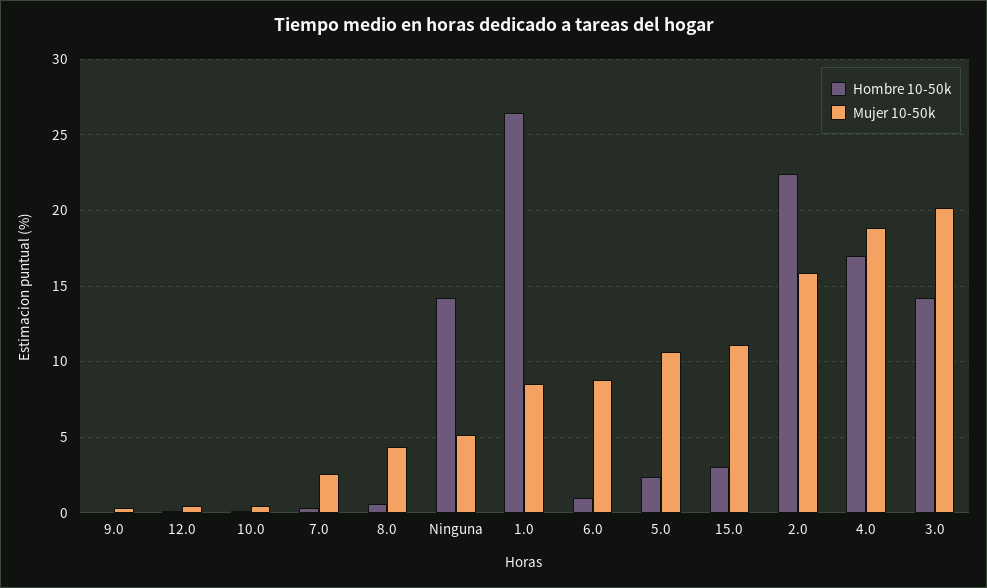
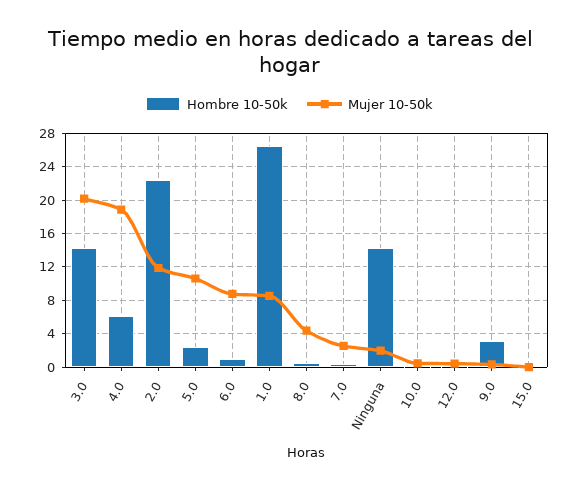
  {
    "Hombre 10-50k": {
-     "9.0": 0,
+     "9.0": 3,
      "12.0": 0,
      "10.0": 0,
      "7.0": 0.5,
      "8.0": 0.5,
      "Ninguna": 14,
      "1.0": 26.5,
      "6.0": 1,
      "5.0": 2.5,
-     "15.0": 3,
+     "15.0": 0,
      "2.0": 22.5,
-     "4.0": 17,
+     "4.0": 6,
      "3.0": 14
    },
    "Mujer 10-50k": {
      "9.0": 0.5,
      "12.0": 0.5,
      "10.0": 0.5,
      "7.0": 2.5,
      "8.0": 4.5,
-     "Ninguna": 5,
+     "Ninguna": 2,
      "1.0": 8.5,
      "6.0": 9,
      "5.0": 10.5,
-     "15.0": 11,
+     "15.0": 0,
-     "2.0": 16,
+     "2.0": 12,
      "4.0": 19,
      "3.0": 20
    }
  }

